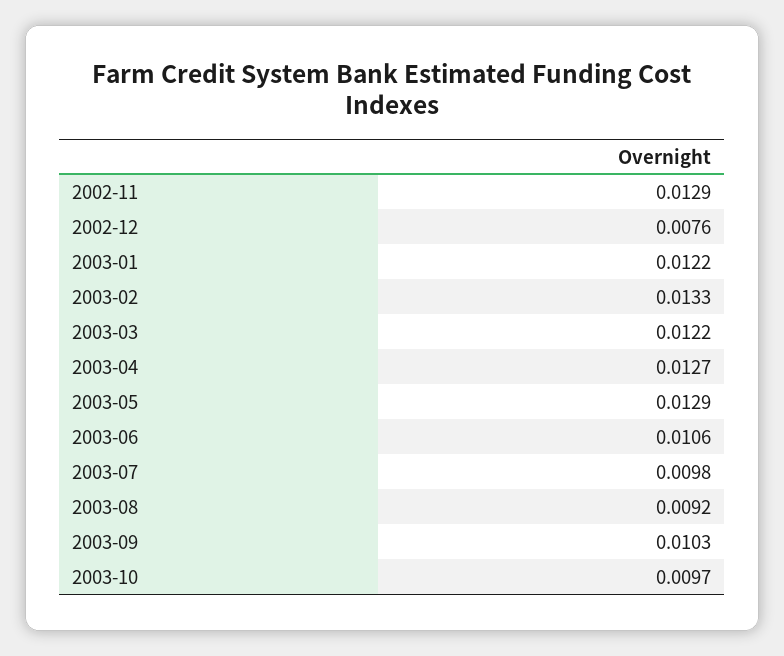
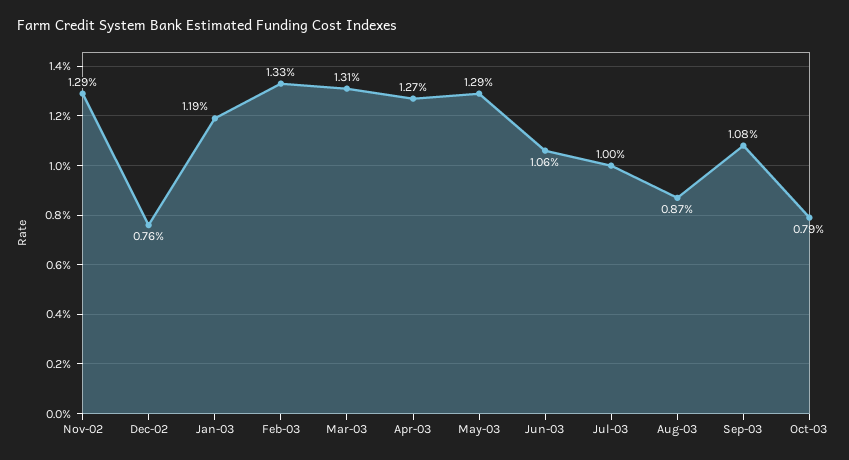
  {
    "2002-11": 0.0129,
    "2002-12": 0.0076,
-   "2003-01": 0.0122,
+   "2003-01": 0.0119,
    "2003-02": 0.0133,
-   "2003-03": 0.0122,
+   "2003-03": 0.0131,
    "2003-04": 0.0127,
    "2003-05": 0.0129,
    "2003-06": 0.0106,
-   "2003-07": 0.0098,
+   "2003-07": 0.01,
-   "2003-08": 0.0092,
+   "2003-08": 0.0087,
-   "2003-09": 0.0103,
+   "2003-09": 0.0108,
-   "2003-10": 0.0097
+   "2003-10": 0.0079
  }

